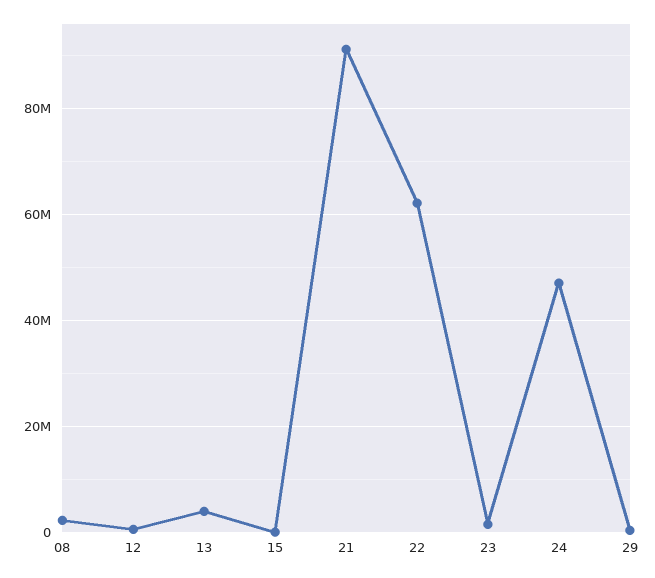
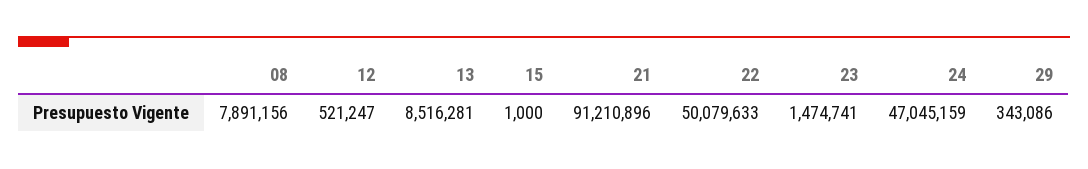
  {
-   "08": 2000000,
+   "08": 7891156,
    "12": 521247,
-   "13": 4000000,
+   "13": 8516281,
    "15": 1000,
    "21": 91210896,
-   "22": 62000000,
+   "22": 50079633,
    "23": 1474741,
    "24": 47045159,
    "29": 343086
  }

